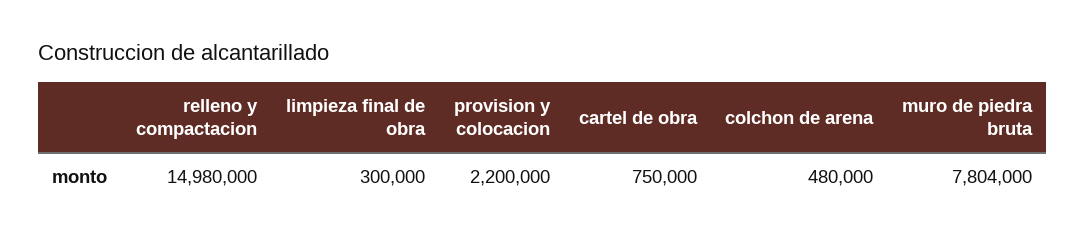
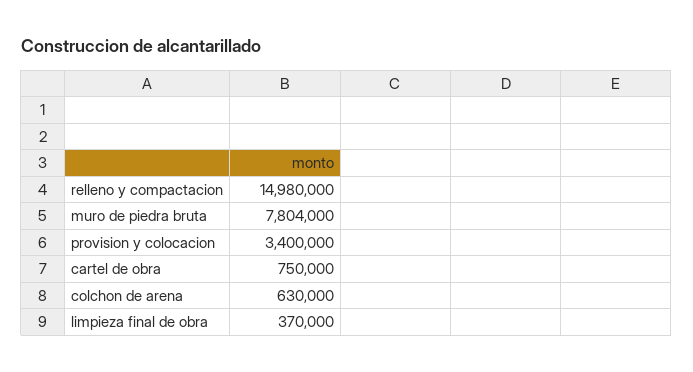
  {
    "relleno y compactacion": 14980000,
-   "limpieza final de obra": 300000,
+   "limpieza final de obra": 370000,
-   "provision y colocacion": 2200000,
+   "provision y colocacion": 3400000,
    "cartel de obra": 750000,
-   "colchon de arena": 480000,
+   "colchon de arena": 630000,
    "muro de piedra bruta": 7804000
  }

